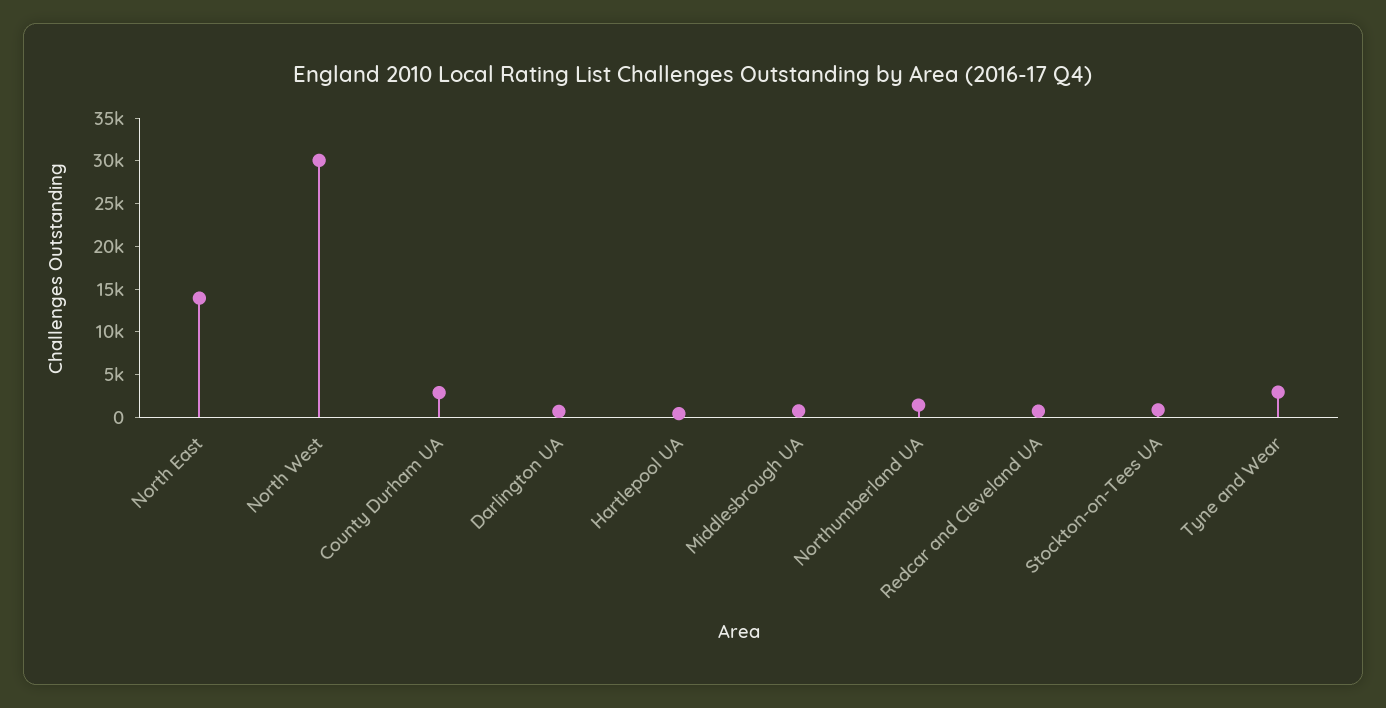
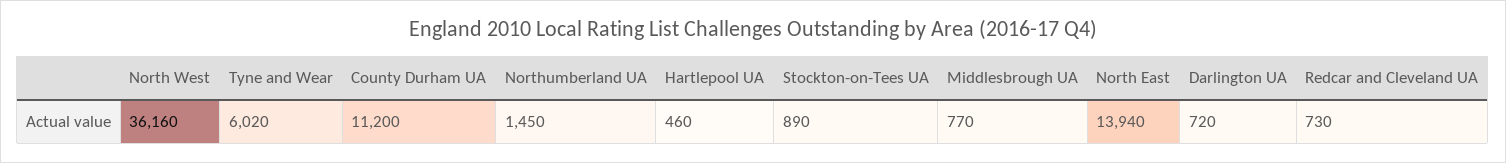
  {
    "North East": 13940,
-   "North West": 30000,
+   "North West": 36160,
-   "County Durham UA": 3000,
+   "County Durham UA": 11200,
    "Darlington UA": 720,
    "Hartlepool UA": 460,
    "Middlesbrough UA": 770,
    "Northumberland UA": 1450,
    "Redcar and Cleveland UA": 730,
    "Stockton-on-Tees UA": 890,
-   "Tyne and Wear": 3000
+   "Tyne and Wear": 6020
  }

